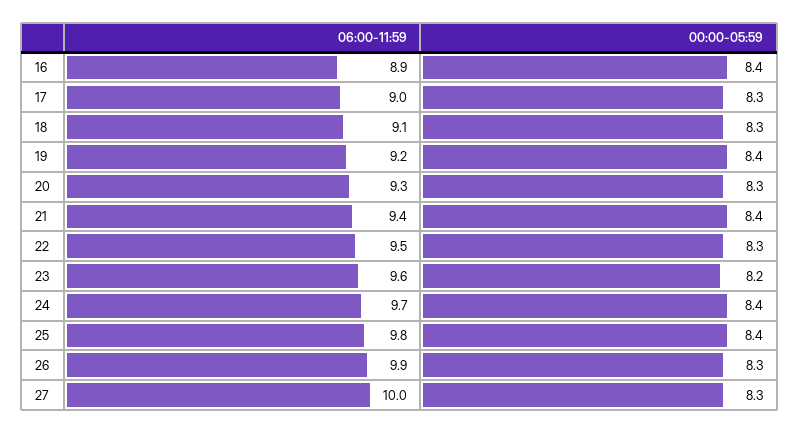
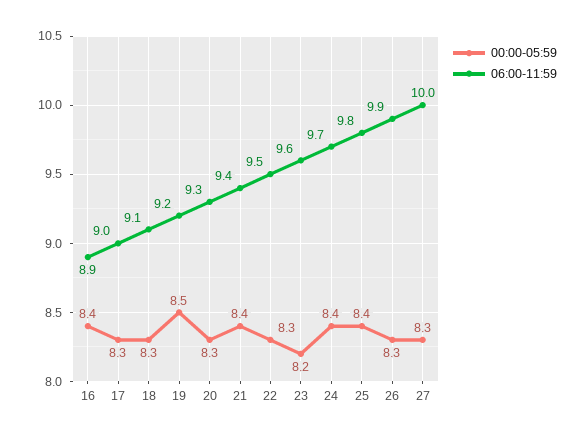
  {
    "06:00-11:59": {
      "16": 8.9,
      "17": 9,
      "18": 9.1,
      "19": 9.2,
      "20": 9.3,
      "21": 9.4,
      "22": 9.5,
      "23": 9.6,
      "24": 9.7,
      "25": 9.8,
      "26": 9.9,
      "27": 10
    },
    "00:00-05:59": {
      "16": 8.4,
      "17": 8.3,
      "18": 8.3,
-     "19": 8.4,
+     "19": 8.5,
      "20": 8.3,
      "21": 8.4,
      "22": 8.3,
      "23": 8.2,
      "24": 8.4,
      "25": 8.4,
      "26": 8.3,
      "27": 8.3
    }
  }

